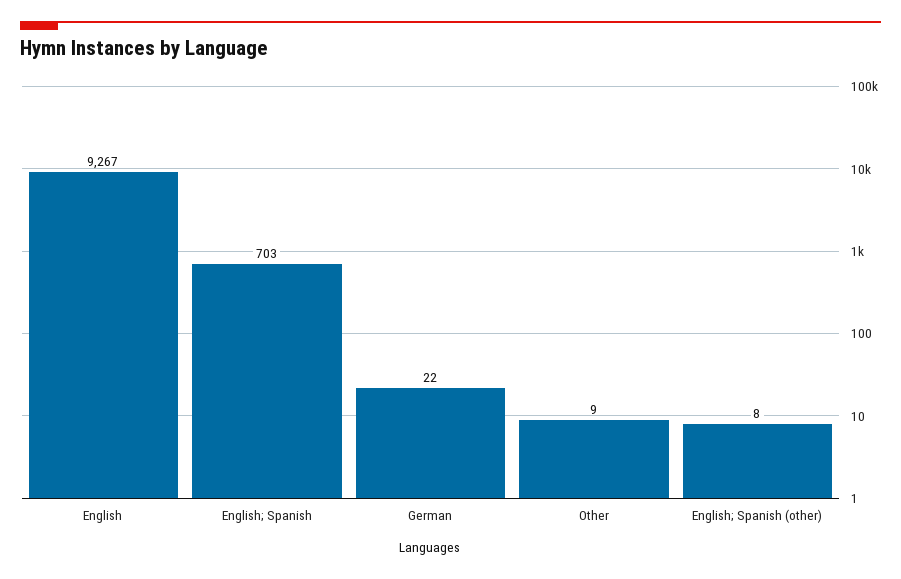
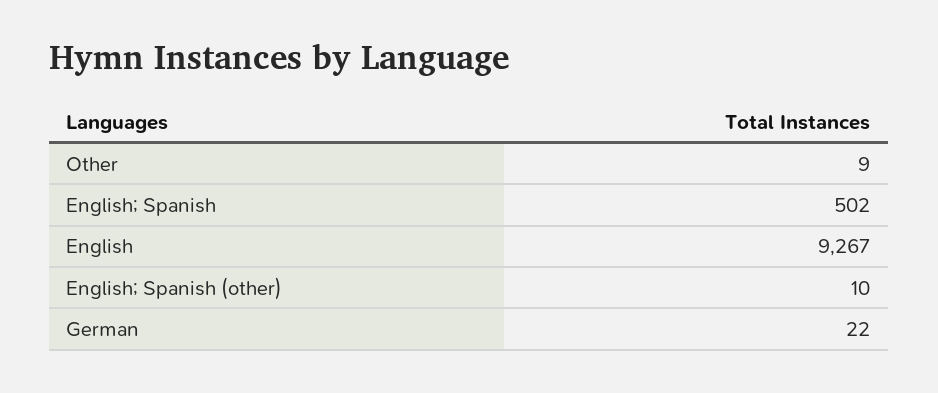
  {
    "English": 9267,
-   "English; Spanish": 703,
+   "English; Spanish": 502,
    "German": 22,
    "Other": 9,
-   "English; Spanish (other)": 8
+   "English; Spanish (other)": 10
  }

